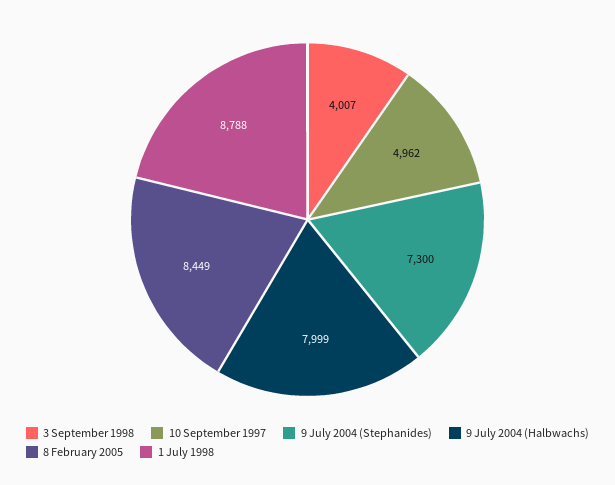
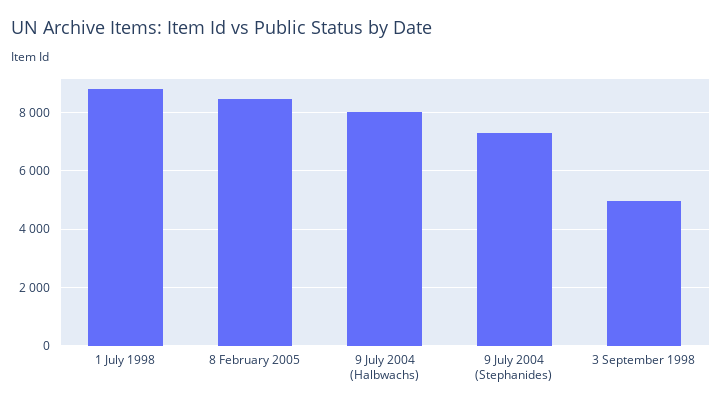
  {
-   "3 September 1998": 4007,
+   "3 September 1998": 5000,
-   "10 September 1997": 4962,
    "9 July 2004 (Stephanides)": 7300,
    "9 July 2004 (Halbwachs)": 7999,
    "8 February 2005": 8449,
    "1 July 1998": 8788
  }

